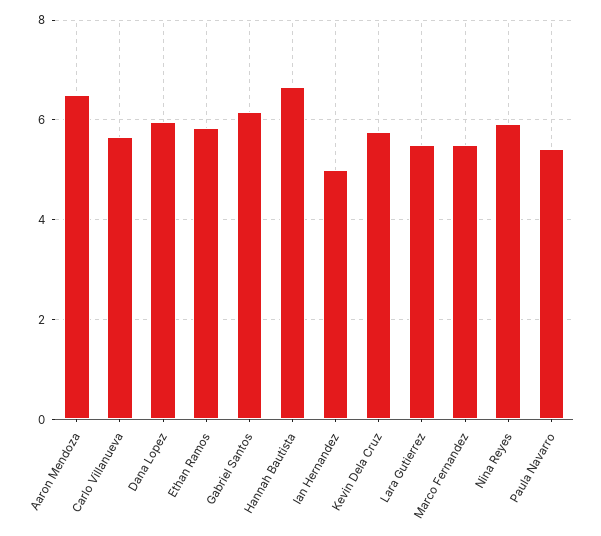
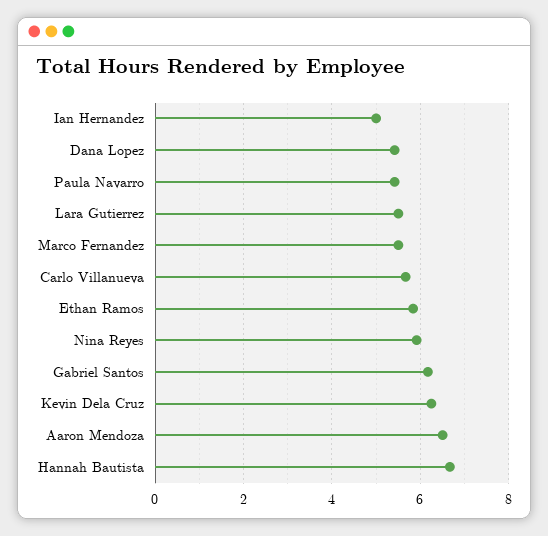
  {
    "Aaron Mendoza": 6.6,
    "Carlo Villanueva": 5.6,
-   "Dana Lopez": 6,
+   "Dana Lopez": 5.4,
    "Ethan Ramos": 5.8,
    "Gabriel Santos": 6.2,
    "Hannah Bautista": 6.6,
    "Ian Hernandez": 5,
-   "Kevin Dela Cruz": 5.8,
+   "Kevin Dela Cruz": 6.2,
    "Lara Gutierrez": 5.6,
    "Marco Fernandez": 5.6,
    "Nina Reyes": 6,
    "Paula Navarro": 5.4
  }

